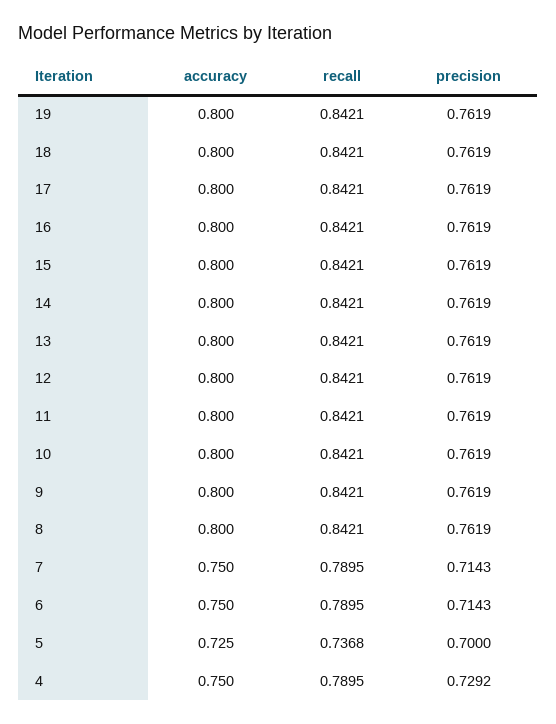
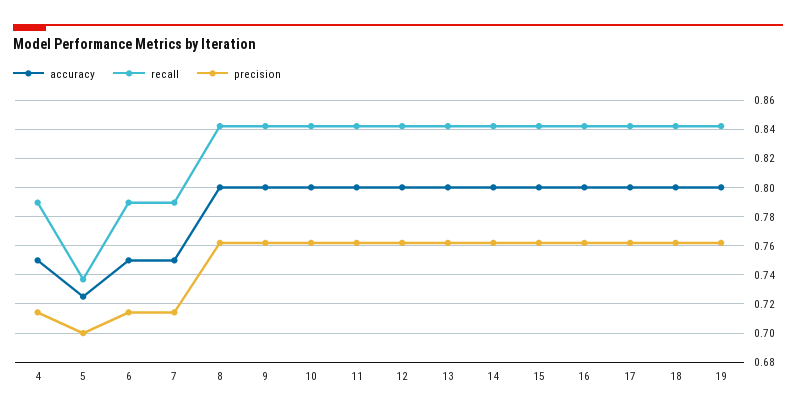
  {
    "accuracy": {
      "19": 0.8,
      "18": 0.8,
      "17": 0.8,
      "16": 0.8,
      "15": 0.8,
      "14": 0.8,
      "13": 0.8,
      "12": 0.8,
      "11": 0.8,
      "10": 0.8,
      "9": 0.8,
      "8": 0.8,
      "7": 0.75,
      "6": 0.75,
      "5": 0.725,
      "4": 0.75
    },
    "recall": {
      "19": 0.8421,
      "18": 0.8421,
      "17": 0.8421,
      "16": 0.8421,
      "15": 0.8421,
      "14": 0.8421,
      "13": 0.8421,
      "12": 0.8421,
      "11": 0.8421,
      "10": 0.8421,
      "9": 0.8421,
      "8": 0.8421,
      "7": 0.7895,
      "6": 0.7895,
      "5": 0.7368,
      "4": 0.7895
    },
    "precision": {
      "19": 0.7619,
      "18": 0.7619,
      "17": 0.7619,
      "16": 0.7619,
      "15": 0.7619,
      "14": 0.7619,
      "13": 0.7619,
      "12": 0.7619,
      "11": 0.7619,
      "10": 0.7619,
      "9": 0.7619,
      "8": 0.7619,
      "7": 0.7143,
      "6": 0.7143,
      "5": 0.7,
-     "4": 0.7292
+     "4": 0.715
    }
  }

